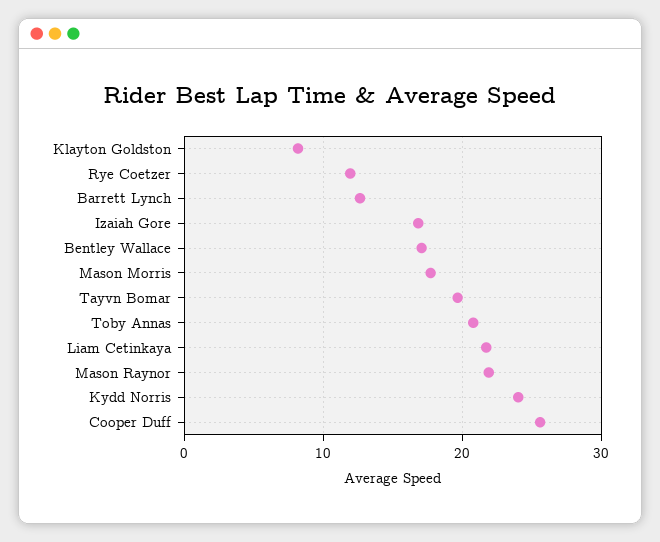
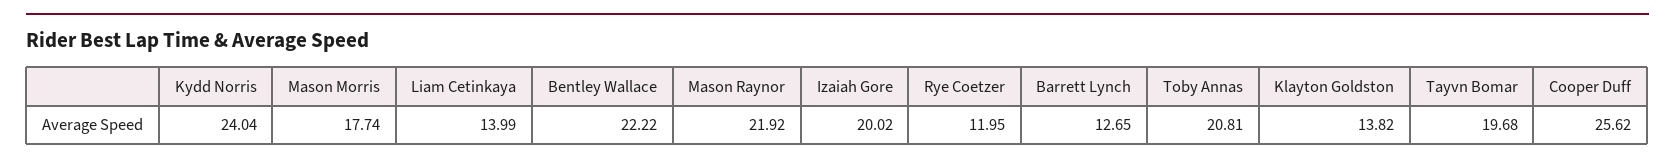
  {
-   "Klayton Goldston": 8,
+   "Klayton Goldston": 13.82,
    "Rye Coetzer": 11.95,
    "Barrett Lynch": 12.65,
-   "Izaiah Gore": 17,
+   "Izaiah Gore": 20.02,
-   "Bentley Wallace": 17,
+   "Bentley Wallace": 22.22,
    "Mason Morris": 17.74,
    "Tayvn Bomar": 19.68,
    "Toby Annas": 20.81,
-   "Liam Cetinkaya": 22,
+   "Liam Cetinkaya": 13.99,
    "Mason Raynor": 21.92,
    "Kydd Norris": 24.04,
    "Cooper Duff": 25.62
  }

